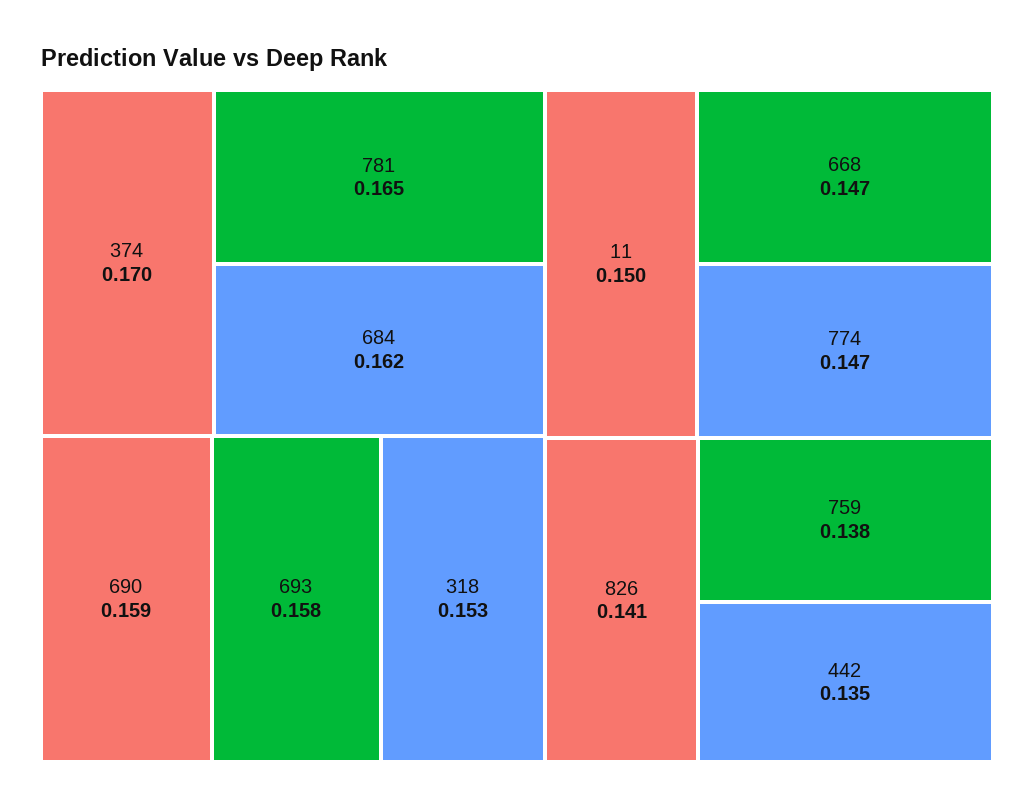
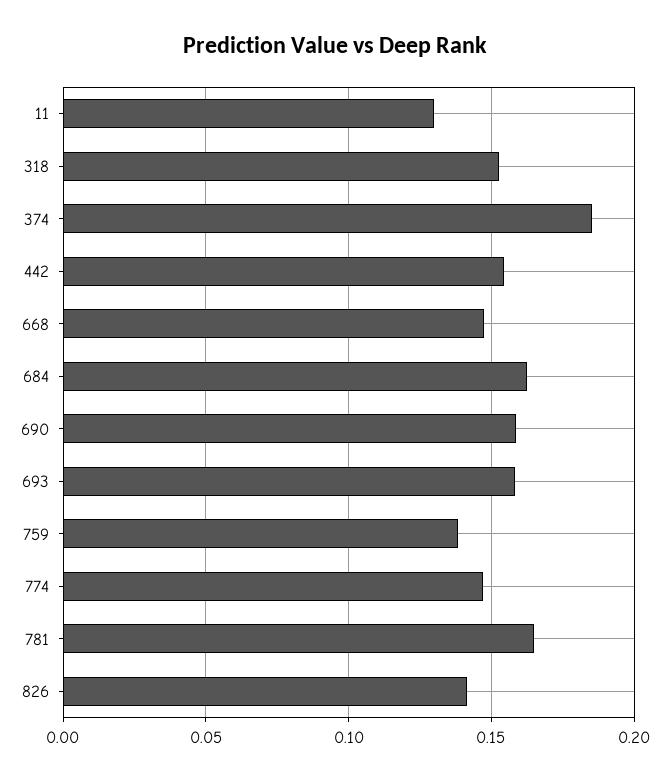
  {
-   "374": 0.17,
+   "374": 0.185,
    "781": 0.165,
    "684": 0.162,
    "690": 0.159,
    "693": 0.158,
    "318": 0.153,
-   "11": 0.15,
+   "11": 0.13,
    "668": 0.147,
    "774": 0.147,
    "826": 0.141,
    "759": 0.138,
-   "442": 0.135
+   "442": 0.155
  }

